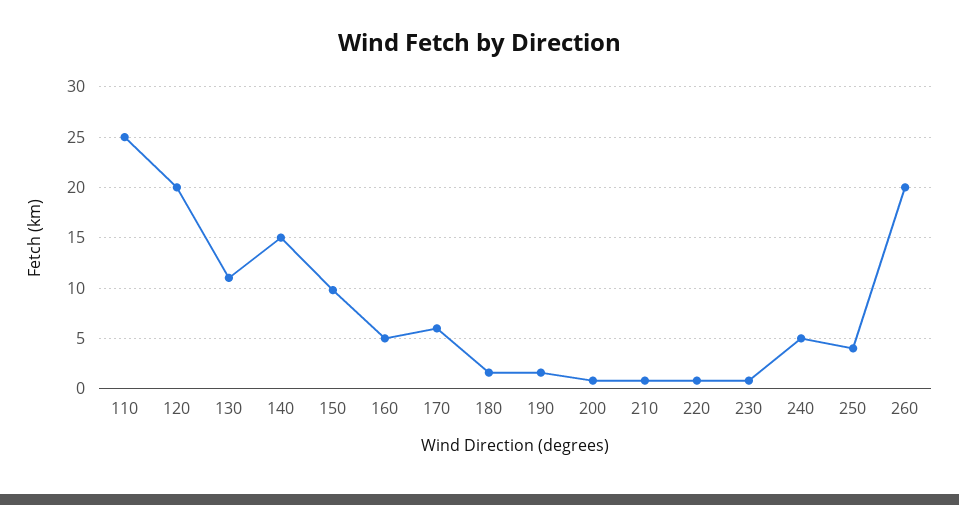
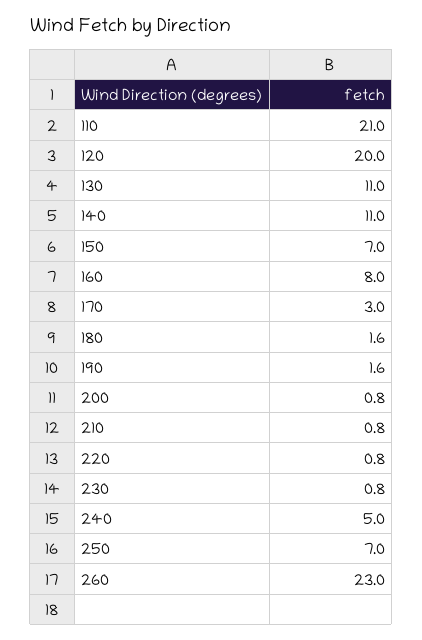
  {
-   "110": 25,
+   "110": 21,
    "120": 20,
    "130": 11,
-   "140": 15,
+   "140": 11,
-   "150": 10,
+   "150": 7,
-   "160": 5,
+   "160": 8,
-   "170": 6,
+   "170": 3,
    "180": 1.6,
    "190": 1.6,
    "200": 0.8,
    "210": 0.8,
    "220": 0.8,
    "230": 0.8,
    "240": 5,
-   "250": 4,
+   "250": 7,
-   "260": 20
+   "260": 23
  }

